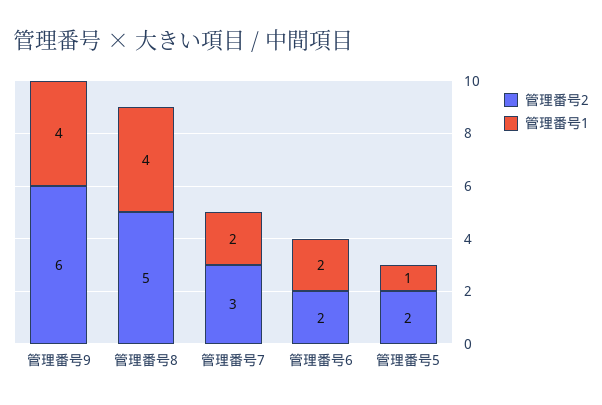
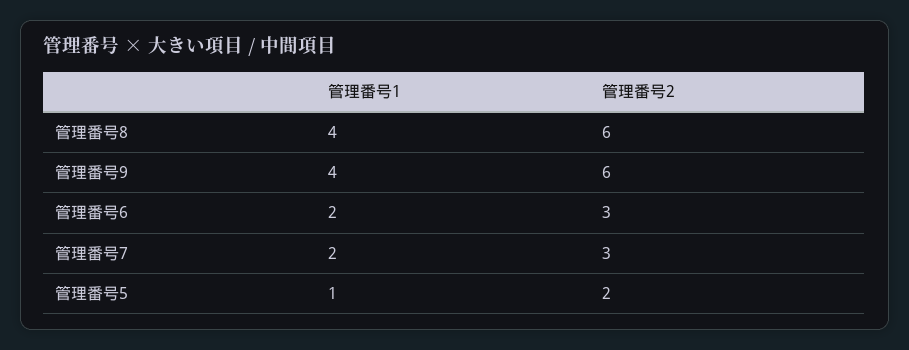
  {
    "管理番号2": {
      "管理番号9": 6,
-     "管理番号8": 5,
+     "管理番号8": 6,
      "管理番号7": 3,
-     "管理番号6": 2,
+     "管理番号6": 3,
      "管理番号5": 2
    },
    "管理番号1": {
      "管理番号9": 4,
      "管理番号8": 4,
      "管理番号7": 2,
      "管理番号6": 2,
      "管理番号5": 1
    }
  }

